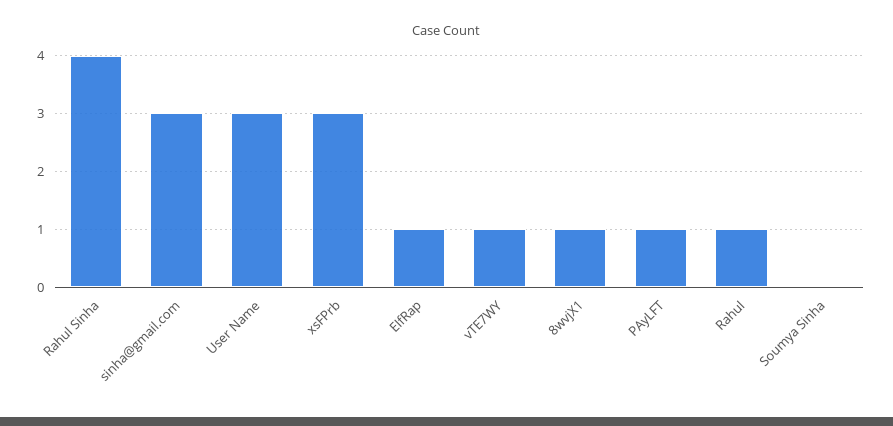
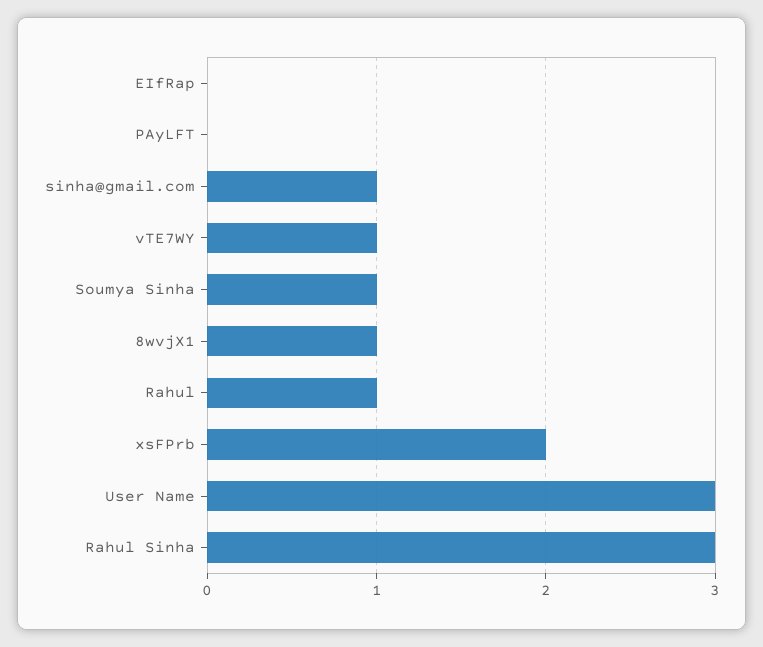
  {
-   "Rahul Sinha": 4,
+   "Rahul Sinha": 3,
-   "sinha@gmail.com": 3,
+   "sinha@gmail.com": 1,
    "User Name": 3,
-   "xsFPrb": 3,
+   "xsFPrb": 2,
-   "EIfRap": 1,
+   "EIfRap": 0,
    "vTE7WY": 1,
    "8wvjX1": 1,
-   "PAyLFT": 1,
+   "PAyLFT": 0,
    "Rahul": 1,
-   "Soumya Sinha": 0
+   "Soumya Sinha": 1
  }

